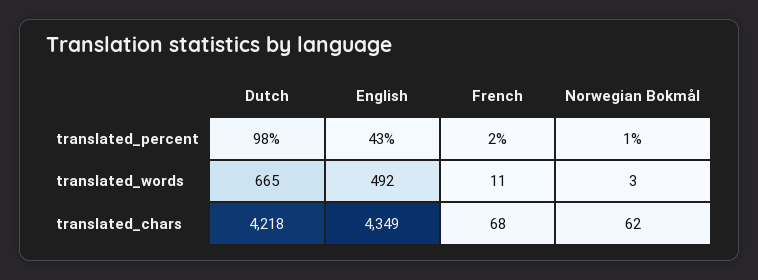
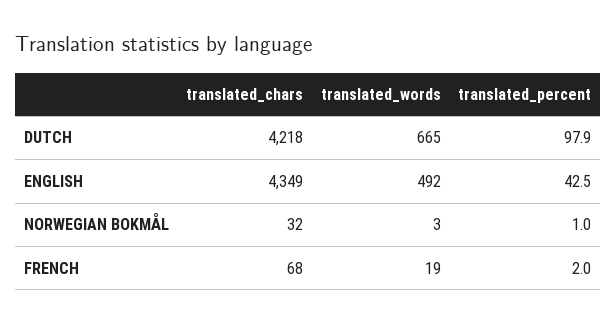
  {
    "Dutch": {
      "translated_percent": 97.9,
      "translated_words": 665,
      "translated_chars": 4218
    },
    "English": {
      "translated_percent": 42.5,
      "translated_words": 492,
      "translated_chars": 4349
    },
    "French": {
      "translated_percent": 2,
-     "translated_words": 11,
+     "translated_words": 19,
      "translated_chars": 68
    },
    "Norwegian Bokmål": {
      "translated_percent": 1,
      "translated_words": 3,
-     "translated_chars": 62
+     "translated_chars": 32
    }
  }

